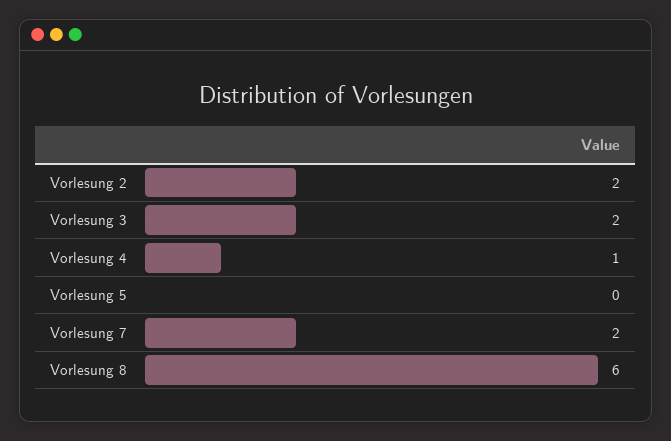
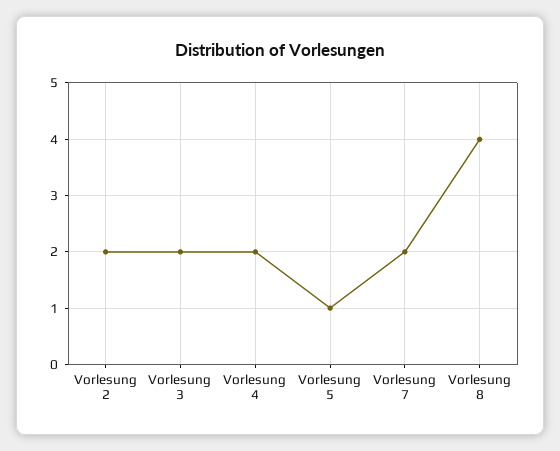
  {
    "Vorlesung 2": 2,
    "Vorlesung 3": 2,
-   "Vorlesung 4": 1,
+   "Vorlesung 4": 2,
-   "Vorlesung 5": 0,
+   "Vorlesung 5": 1,
    "Vorlesung 7": 2,
-   "Vorlesung 8": 6
+   "Vorlesung 8": 4
  }

